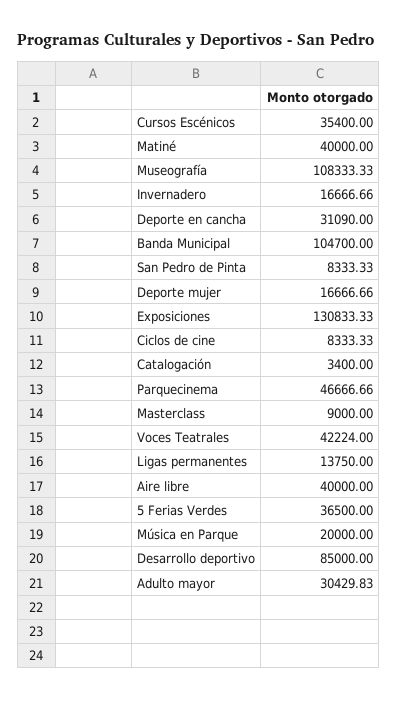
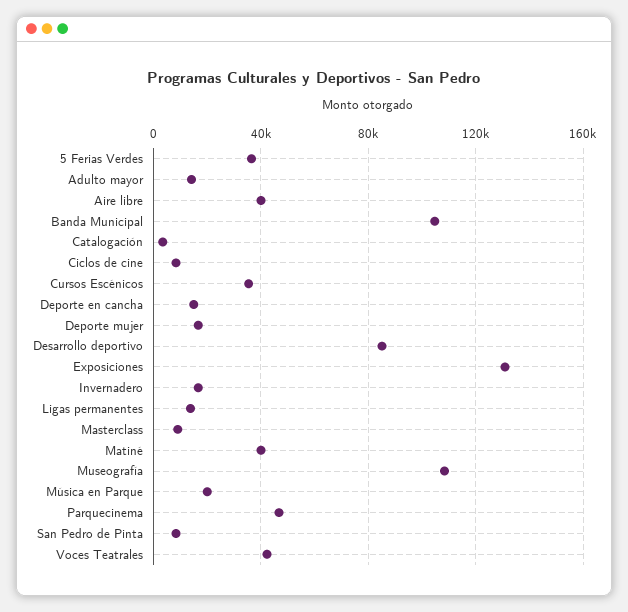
  {
    "Cursos Escénicos": 35400,
    "Matiné": 40000,
    "Museografía": 108333.33,
    "Invernadero": 16666.66,
-   "Deporte en cancha": 31090,
+   "Deporte en cancha": 15000,
    "Banda Municipal": 104700,
    "San Pedro de Pinta": 8333.33,
    "Deporte mujer": 16666.66,
    "Exposiciones": 130833.33,
    "Ciclos de cine": 8333.33,
    "Catalogación": 3400,
    "Parquecinema": 46666.66,
    "Masterclass": 9000,
    "Voces Teatrales": 42224,
    "Ligas permanentes": 13750,
    "Aire libre": 40000,
    "5 Ferias Verdes": 36500,
    "Música en Parque": 20000,
    "Desarrollo deportivo": 85000,
-   "Adulto mayor": 30429.83
+   "Adulto mayor": 15000
  }

